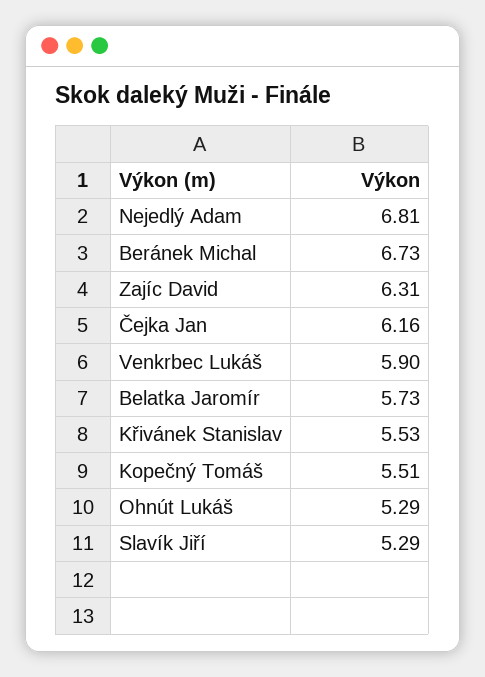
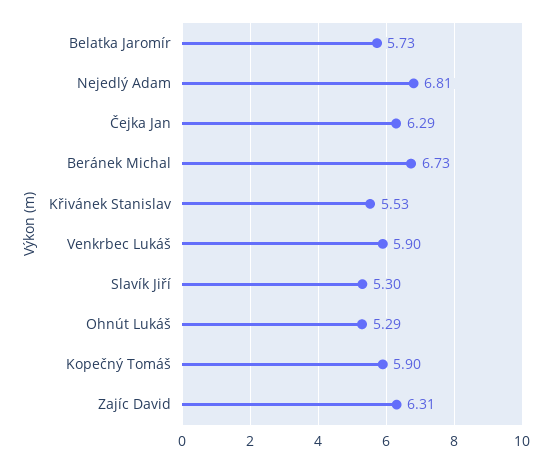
  {
    "Nejedlý Adam": 6.81,
    "Beránek Michal": 6.73,
    "Zajíc David": 6.31,
-   "Čejka Jan": 6.16,
+   "Čejka Jan": 6.29,
    "Venkrbec Lukáš": 5.9,
    "Belatka Jaromír": 5.73,
    "Křivánek Stanislav": 5.53,
-   "Kopečný Tomáš": 5.51,
+   "Kopečný Tomáš": 5.9,
    "Ohnút Lukáš": 5.29,
-   "Slavík Jiří": 5.29
+   "Slavík Jiří": 5.3
  }

